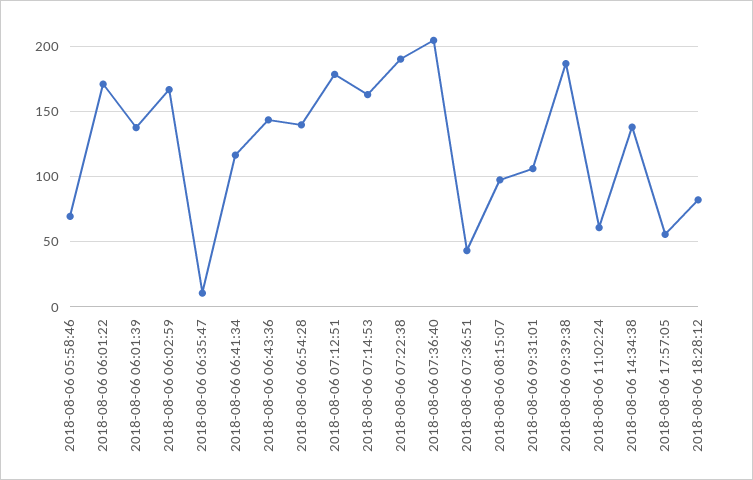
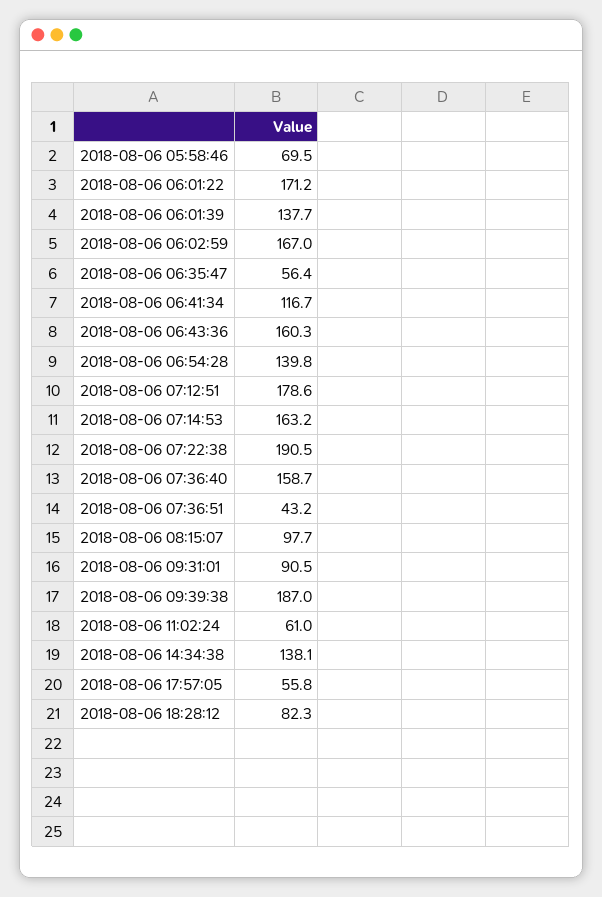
  {
    "2018-08-06 05:58:46": 69.5,
    "2018-08-06 06:01:22": 171.2,
    "2018-08-06 06:01:39": 137.7,
    "2018-08-06 06:02:59": 167,
-   "2018-08-06 06:35:47": 10,
+   "2018-08-06 06:35:47": 56.4,
    "2018-08-06 06:41:34": 116.7,
-   "2018-08-06 06:43:36": 145,
+   "2018-08-06 06:43:36": 160.3,
    "2018-08-06 06:54:28": 139.8,
    "2018-08-06 07:12:51": 178.6,
    "2018-08-06 07:14:53": 163.2,
    "2018-08-06 07:22:38": 190.5,
-   "2018-08-06 07:36:40": 205,
+   "2018-08-06 07:36:40": 158.7,
    "2018-08-06 07:36:51": 43.2,
    "2018-08-06 08:15:07": 97.7,
-   "2018-08-06 09:31:01": 105,
+   "2018-08-06 09:31:01": 90.5,
    "2018-08-06 09:39:38": 187,
    "2018-08-06 11:02:24": 61,
    "2018-08-06 14:34:38": 138.1,
    "2018-08-06 17:57:05": 55.8,
    "2018-08-06 18:28:12": 82.3
  }

